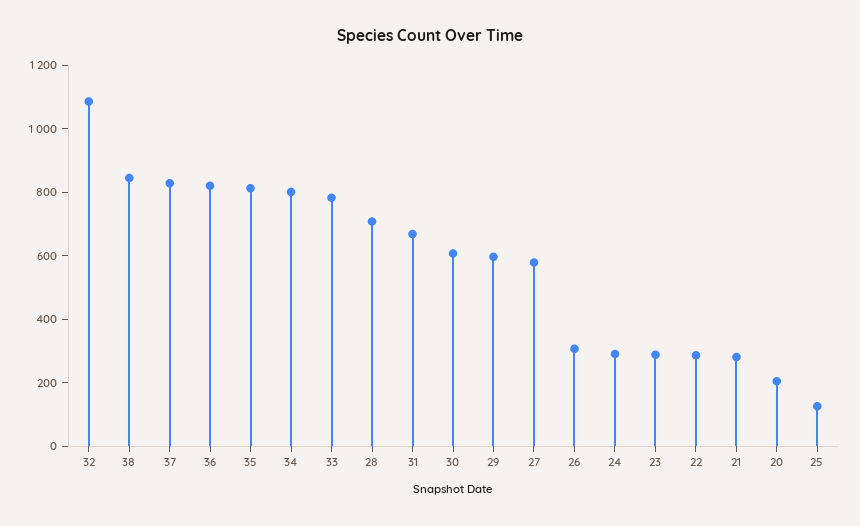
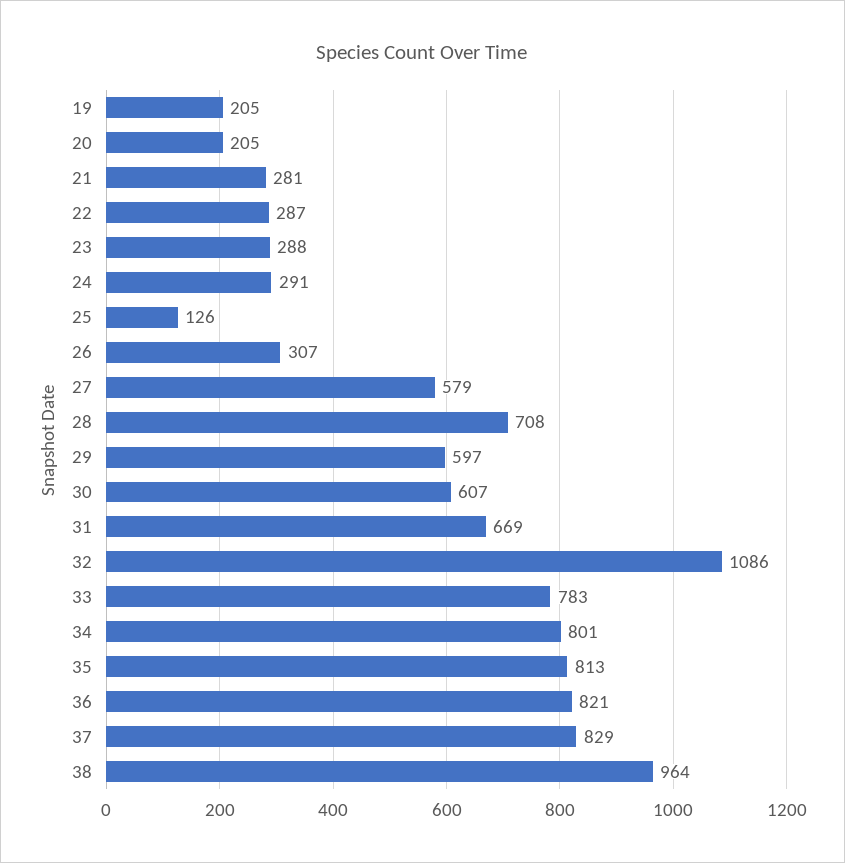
  {
    "32": 1086,
-   "38": 850,
+   "38": 964,
    "37": 829,
    "36": 821,
    "35": 813,
    "34": 801,
    "33": 783,
    "28": 708,
    "31": 669,
    "30": 607,
    "29": 597,
    "27": 579,
    "26": 307,
    "24": 291,
    "23": 288,
    "22": 287,
    "21": 281,
    "20": 205,
-   "25": 126
+   "25": 126,
+   "19": 205
  }

